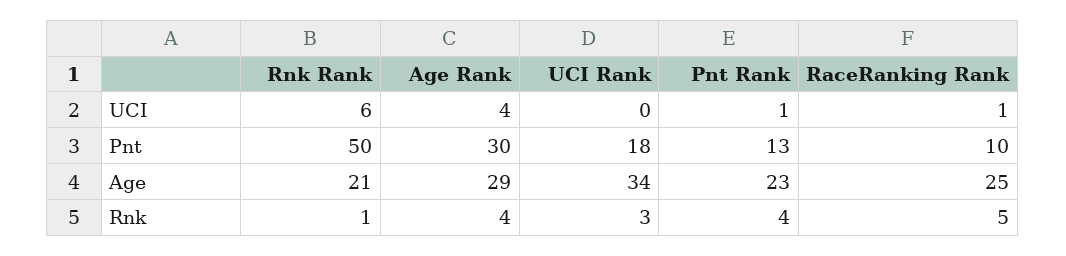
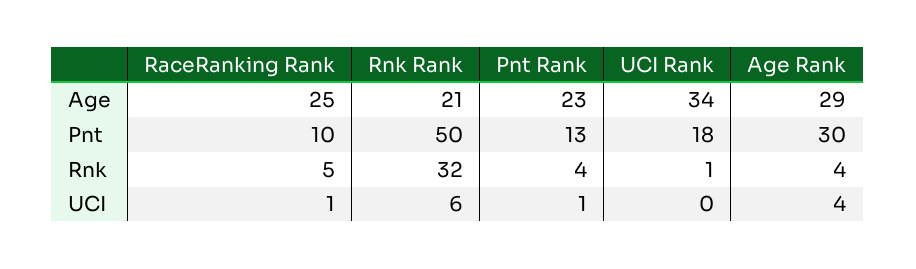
  {
    "Rnk Rank": {
      "UCI": 6,
      "Pnt": 50,
      "Age": 21,
-     "Rnk": 1
+     "Rnk": 32
    },
    "Age Rank": {
      "UCI": 4,
      "Pnt": 30,
      "Age": 29,
      "Rnk": 4
    },
    "UCI Rank": {
      "UCI": 0,
      "Pnt": 18,
      "Age": 34,
-     "Rnk": 3
+     "Rnk": 1
    },
    "Pnt Rank": {
      "UCI": 1,
      "Pnt": 13,
      "Age": 23,
      "Rnk": 4
    },
    "RaceRanking Rank": {
      "UCI": 1,
      "Pnt": 10,
      "Age": 25,
      "Rnk": 5
    }
  }

